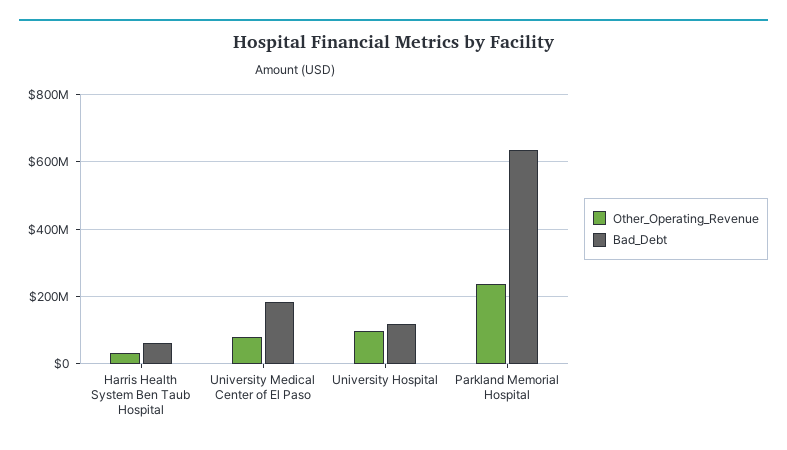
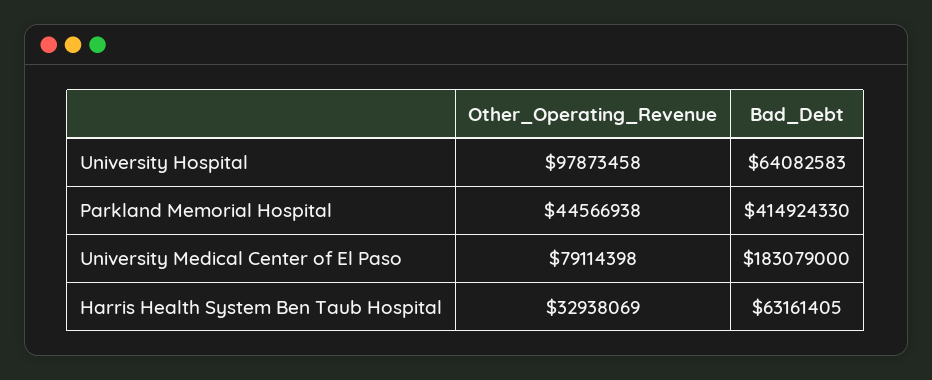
  {
    "Other_Operating_Revenue": {
      "Harris Health System Ben Taub Hospital": 32938069,
      "University Medical Center of El Paso": 79114398,
      "University Hospital": 97873458,
-     "Parkland Memorial Hospital": 240000000
+     "Parkland Memorial Hospital": 44566938
    },
    "Bad_Debt": {
      "Harris Health System Ben Taub Hospital": 63161405,
      "University Medical Center of El Paso": 183079000,
-     "University Hospital": 120000000,
+     "University Hospital": 64082583,
-     "Parkland Memorial Hospital": 640000000
+     "Parkland Memorial Hospital": 414924330
    }
  }

